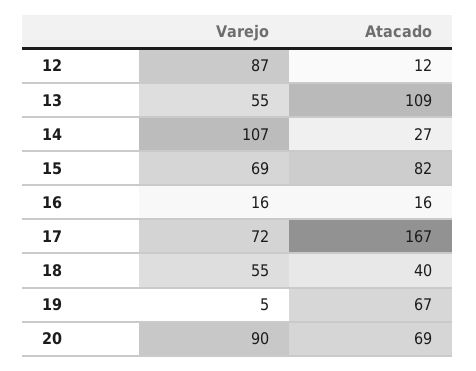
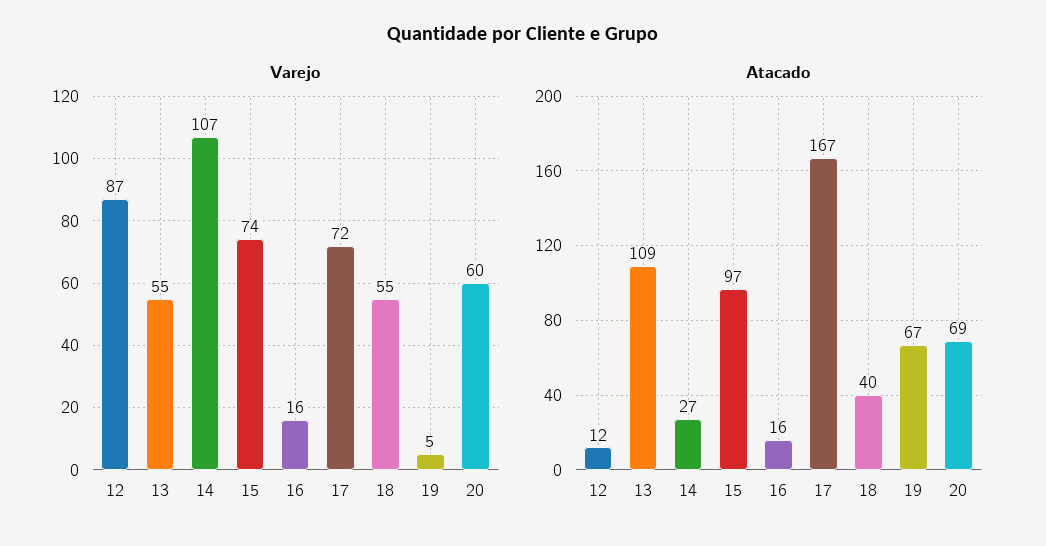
  {
    "Varejo": {
      "12": 87,
      "13": 55,
      "14": 107,
-     "15": 69,
+     "15": 74,
      "16": 16,
      "17": 72,
      "18": 55,
      "19": 5,
-     "20": 90
+     "20": 60
    },
    "Atacado": {
      "12": 12,
      "13": 109,
      "14": 27,
-     "15": 82,
+     "15": 97,
      "16": 16,
      "17": 167,
      "18": 40,
      "19": 67,
      "20": 69
    }
  }

